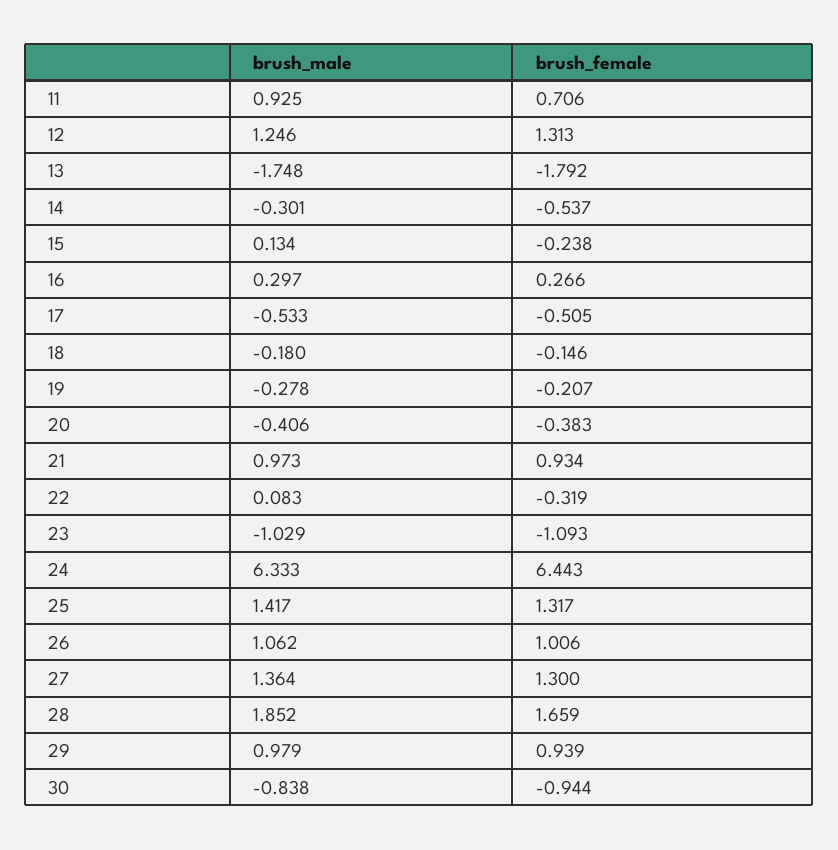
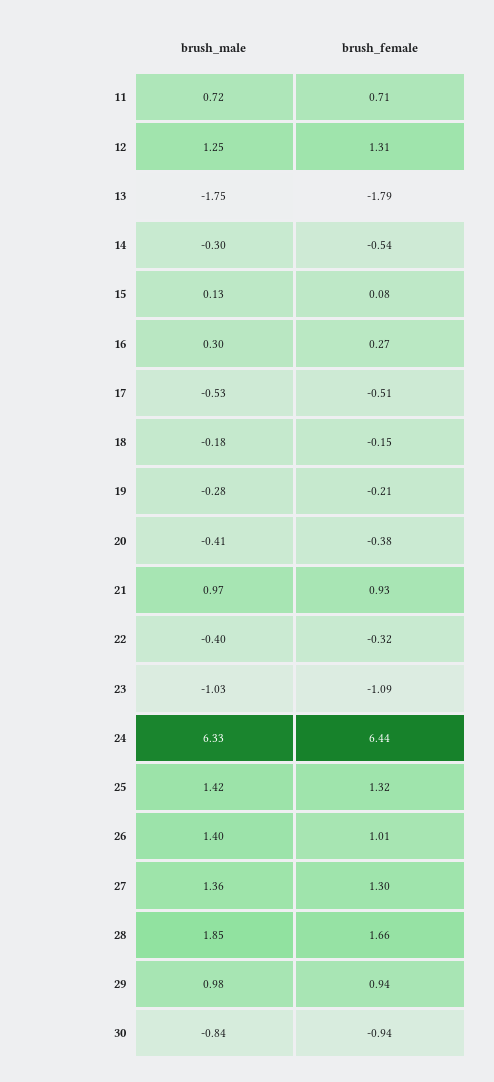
  {
    "brush_male": {
-     "11": 0.925,
+     "11": 0.72,
      "12": 1.246,
      "13": -1.748,
      "14": -0.301,
      "15": 0.134,
      "16": 0.297,
      "17": -0.533,
      "18": -0.18,
      "19": -0.278,
      "20": -0.406,
      "21": 0.973,
-     "22": 0.083,
+     "22": -0.4,
      "23": -1.029,
      "24": 6.333,
      "25": 1.417,
-     "26": 1.062,
+     "26": 1.4,
      "27": 1.364,
      "28": 1.852,
      "29": 0.979,
      "30": -0.838
    },
    "brush_female": {
      "11": 0.706,
      "12": 1.313,
      "13": -1.792,
      "14": -0.537,
-     "15": -0.238,
+     "15": 0.08,
      "16": 0.266,
      "17": -0.505,
      "18": -0.146,
      "19": -0.207,
      "20": -0.383,
      "21": 0.934,
      "22": -0.319,
      "23": -1.093,
      "24": 6.443,
      "25": 1.317,
      "26": 1.006,
      "27": 1.3,
      "28": 1.659,
      "29": 0.939,
      "30": -0.944
    }
  }

